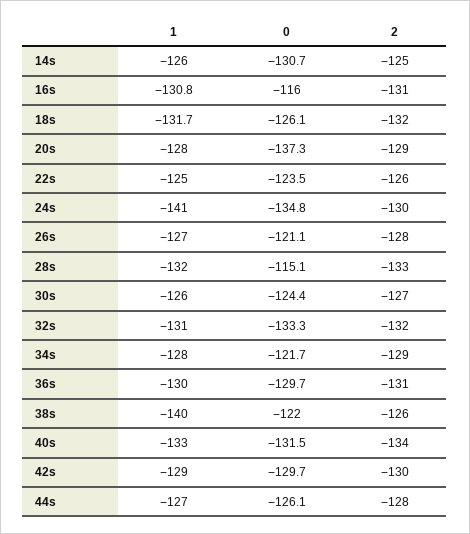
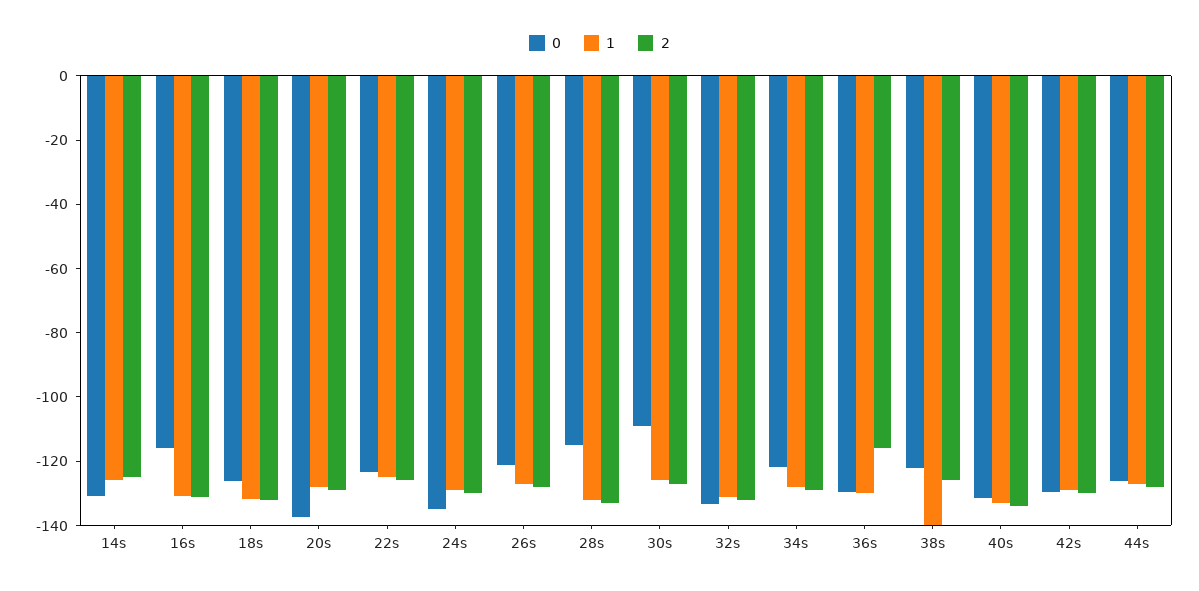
  {
    "1": {
      "14s": -126,
      "16s": -130.8,
      "18s": -131.7,
      "20s": -128,
      "22s": -125,
-     "24s": -141,
+     "24s": -130,
      "26s": -127,
      "28s": -132,
      "30s": -126,
      "32s": -131,
      "34s": -128,
      "36s": -130,
      "38s": -140,
      "40s": -133,
      "42s": -129,
      "44s": -127
    },
    "0": {
      "14s": -130.7,
      "16s": -116,
      "18s": -126.1,
      "20s": -137.3,
      "22s": -123.5,
      "24s": -134.8,
      "26s": -121.1,
      "28s": -115.1,
-     "30s": -124.4,
+     "30s": -110,
      "32s": -133.3,
      "34s": -121.7,
      "36s": -129.7,
      "38s": -122,
      "40s": -131.5,
      "42s": -129.7,
      "44s": -126.1
    },
    "2": {
      "14s": -125,
      "16s": -131,
      "18s": -132,
      "20s": -129,
      "22s": -126,
      "24s": -130,
      "26s": -128,
      "28s": -133,
      "30s": -127,
      "32s": -132,
      "34s": -129,
-     "36s": -131,
+     "36s": -115,
      "38s": -126,
      "40s": -134,
      "42s": -130,
      "44s": -128
    }
  }

